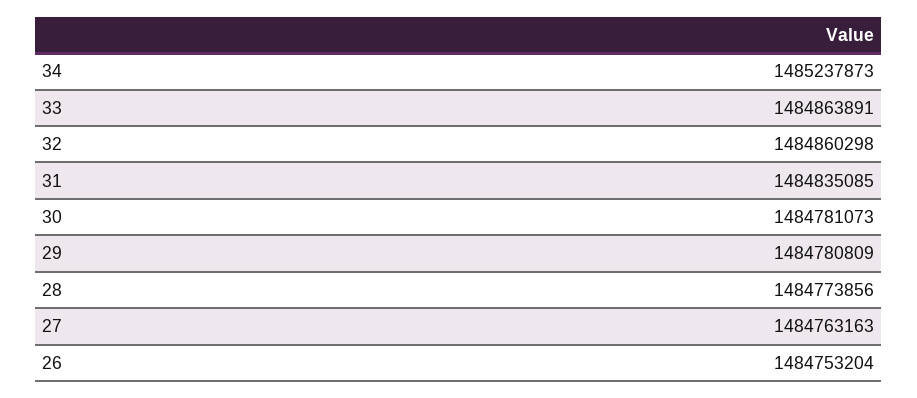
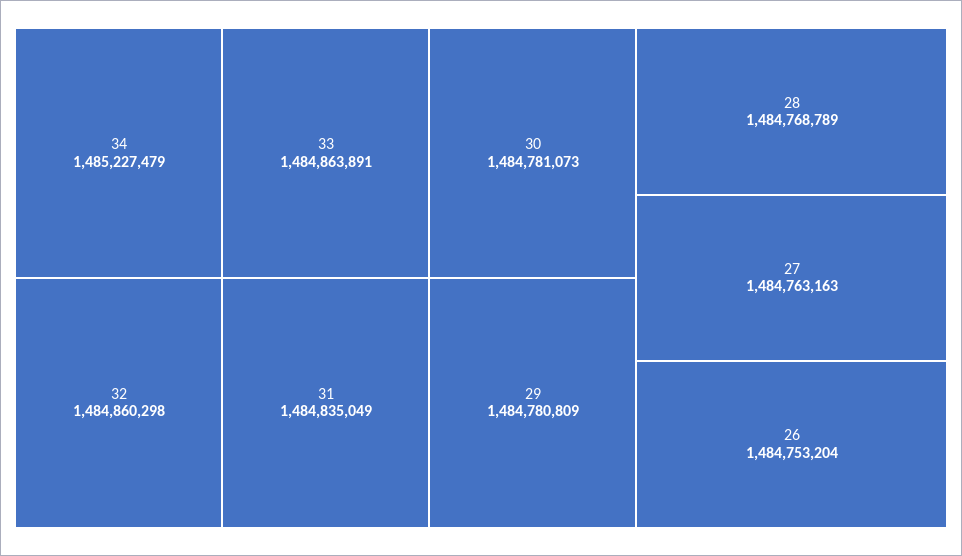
  {
-   "34": 1485237873,
+   "34": 1485227479,
    "33": 1484863891,
    "32": 1484860298,
-   "31": 1484835085,
+   "31": 1484835049,
    "30": 1484781073,
    "29": 1484780809,
-   "28": 1484773856,
+   "28": 1484768789,
    "27": 1484763163,
    "26": 1484753204
  }

